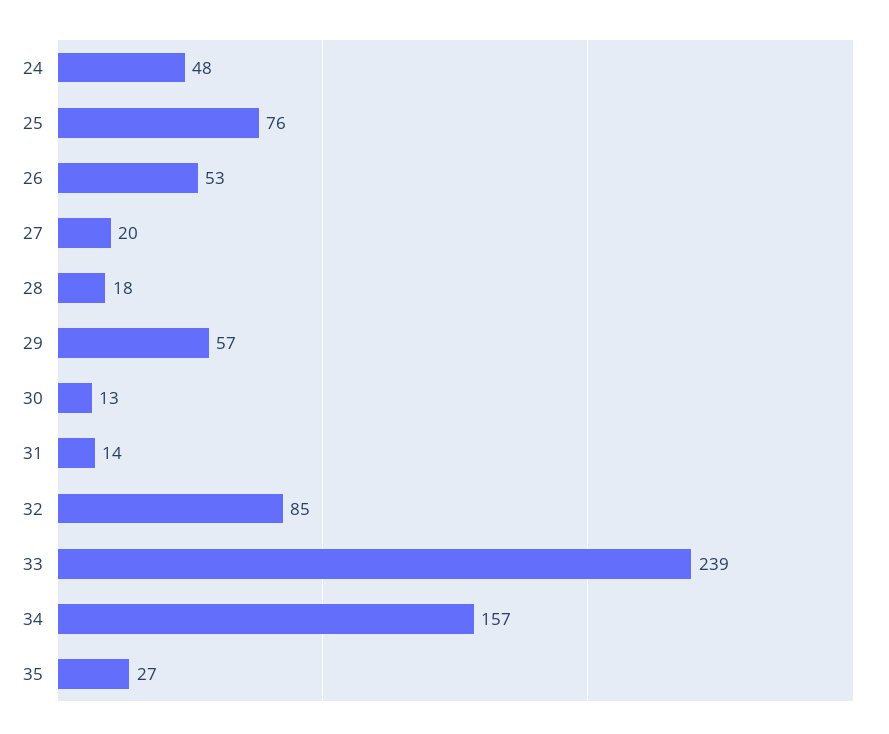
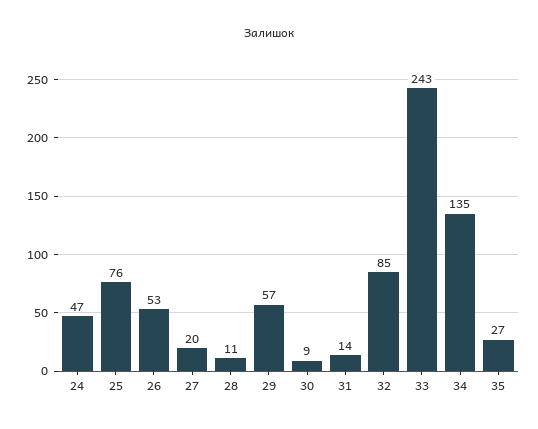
  {
-   "24": 48,
+   "24": 47,
    "25": 76,
    "26": 53,
    "27": 20,
-   "28": 18,
+   "28": 11,
    "29": 57,
-   "30": 13,
+   "30": 9,
    "31": 14,
    "32": 85,
-   "33": 239,
+   "33": 243,
-   "34": 157,
+   "34": 135,
    "35": 27
  }

